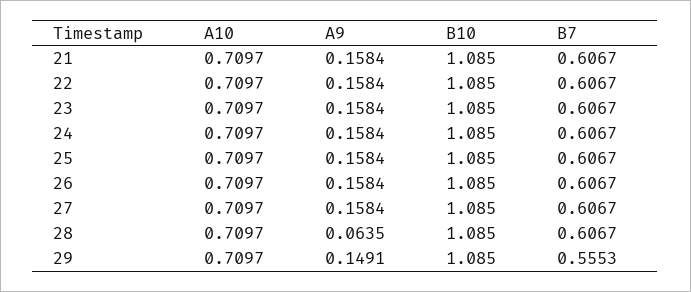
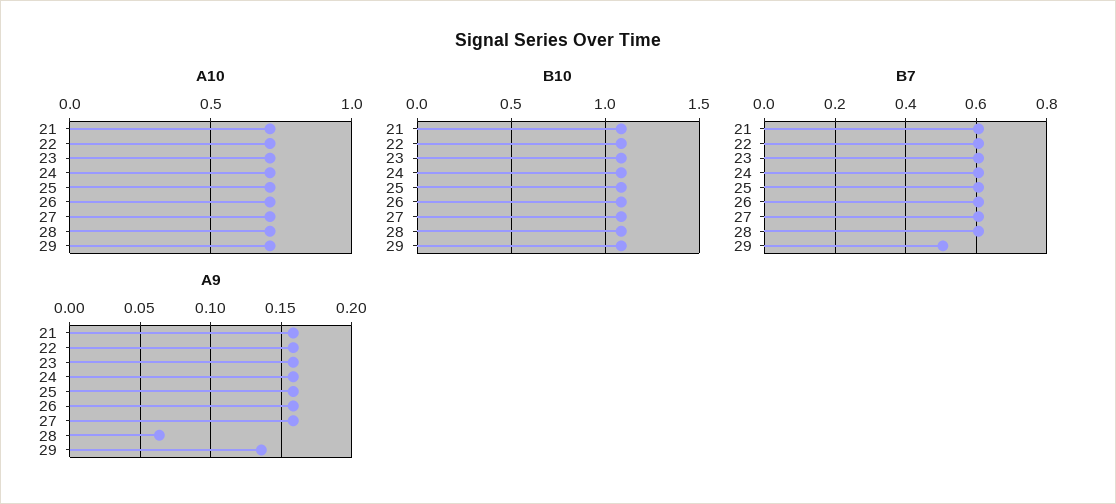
  {
    "A10": {
      "21": 0.7097,
      "22": 0.7097,
      "23": 0.7097,
      "24": 0.7097,
      "25": 0.7097,
      "26": 0.7097,
      "27": 0.7097,
      "28": 0.7097,
      "29": 0.7097
    },
    "A9": {
      "21": 0.1584,
      "22": 0.1584,
      "23": 0.1584,
      "24": 0.1584,
      "25": 0.1584,
      "26": 0.1584,
      "27": 0.1584,
      "28": 0.0635,
-     "29": 0.1491
+     "29": 0.135
    },
    "B10": {
      "21": 1.085,
      "22": 1.085,
      "23": 1.085,
      "24": 1.085,
      "25": 1.085,
      "26": 1.085,
      "27": 1.085,
      "28": 1.085,
      "29": 1.085
    },
    "B7": {
      "21": 0.6067,
      "22": 0.6067,
      "23": 0.6067,
      "24": 0.6067,
      "25": 0.6067,
      "26": 0.6067,
      "27": 0.6067,
      "28": 0.6067,
-     "29": 0.5553
+     "29": 0.5
    }
  }

